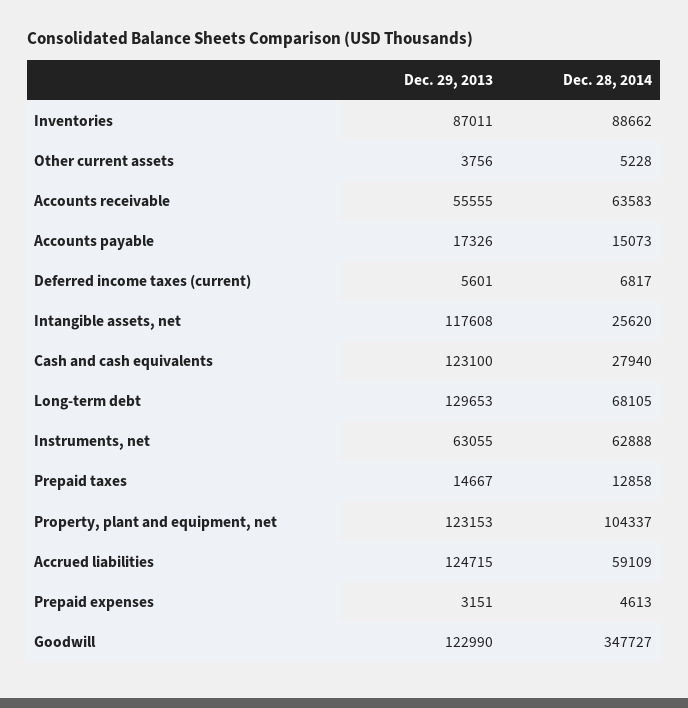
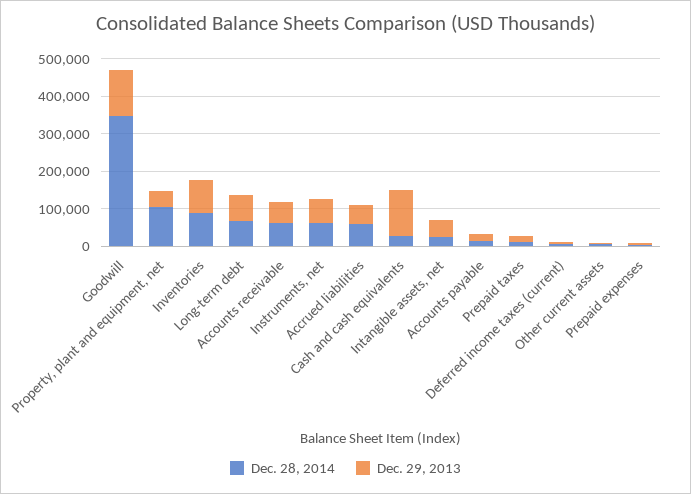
  {
    "Dec. 29, 2013": {
      "Inventories": 87011,
      "Other current assets": 3756,
      "Accounts receivable": 55555,
      "Accounts payable": 17326,
      "Deferred income taxes (current)": 5601,
-     "Intangible assets, net": 117608,
+     "Intangible assets, net": 50000,
      "Cash and cash equivalents": 123100,
-     "Long-term debt": 129653,
+     "Long-term debt": 75000,
      "Instruments, net": 63055,
      "Prepaid taxes": 14667,
-     "Property, plant and equipment, net": 123153,
+     "Property, plant and equipment, net": 50000,
-     "Accrued liabilities": 124715,
+     "Accrued liabilities": 50000,
      "Prepaid expenses": 3151,
      "Goodwill": 122990
    },
    "Dec. 28, 2014": {
      "Inventories": 88662,
      "Other current assets": 5228,
      "Accounts receivable": 63583,
      "Accounts payable": 15073,
      "Deferred income taxes (current)": 6817,
      "Intangible assets, net": 25620,
      "Cash and cash equivalents": 27940,
      "Long-term debt": 68105,
      "Instruments, net": 62888,
      "Prepaid taxes": 12858,
      "Property, plant and equipment, net": 104337,
      "Accrued liabilities": 59109,
      "Prepaid expenses": 4613,
      "Goodwill": 347727
    }
  }

